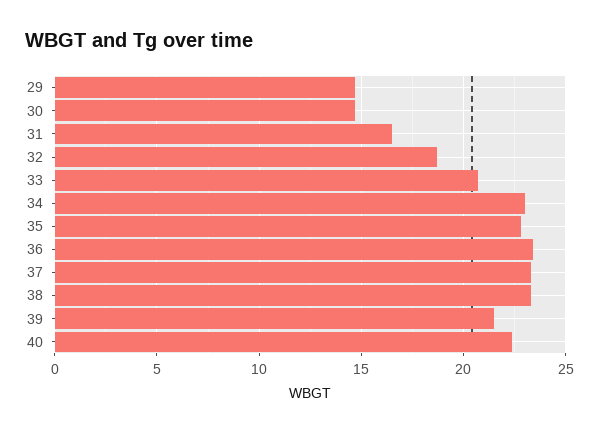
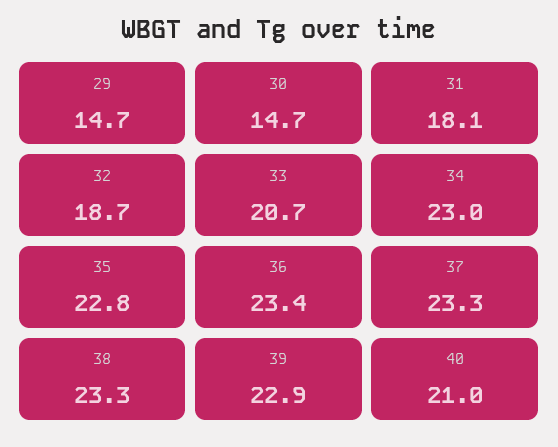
  {
    "29": 14.7,
    "30": 14.7,
-   "31": 16.5,
+   "31": 18.1,
    "32": 18.7,
    "33": 20.7,
    "34": 23,
    "35": 22.8,
    "36": 23.4,
    "37": 23.3,
    "38": 23.3,
-   "39": 21.5,
+   "39": 22.9,
-   "40": 22.5
+   "40": 21
  }

